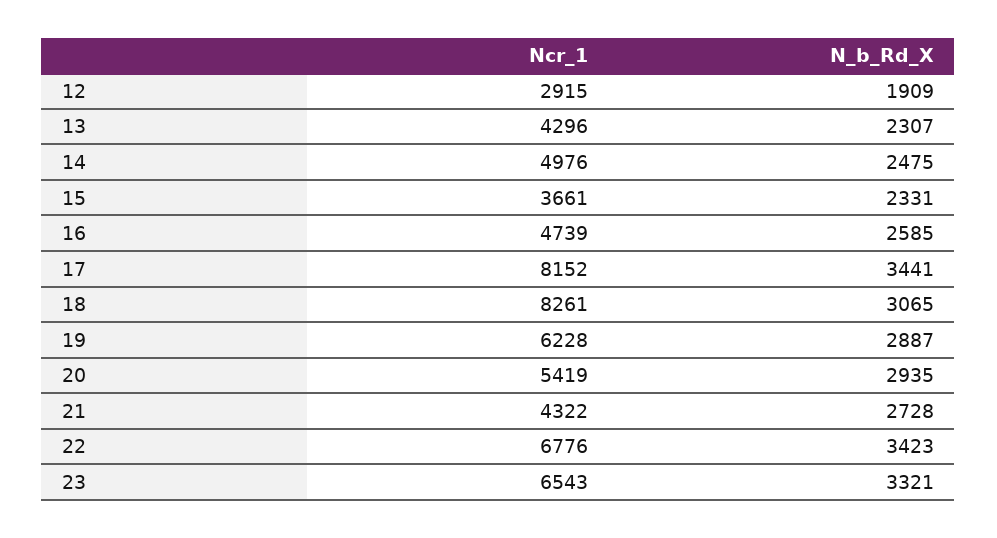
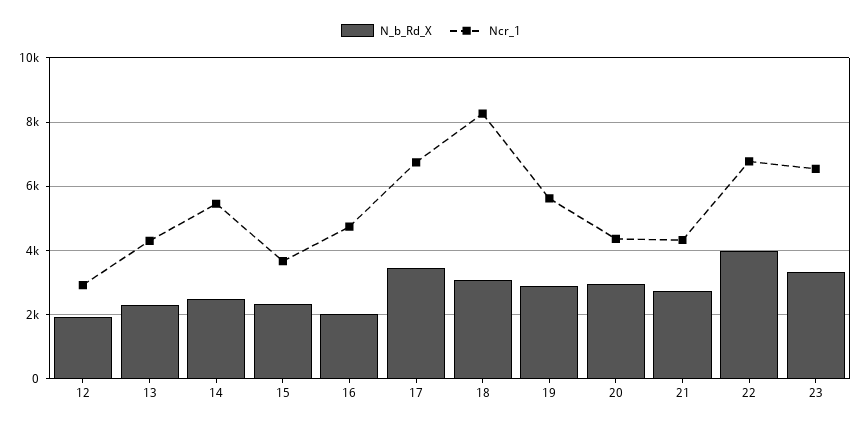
  {
    "Ncr_1": {
      "12": 2915,
      "13": 4296,
-     "14": 4976,
+     "14": 5400,
      "15": 3661,
      "16": 4739,
-     "17": 8152,
+     "17": 6800,
      "18": 8261,
-     "19": 6228,
+     "19": 5600,
-     "20": 5419,
+     "20": 4400,
      "21": 4322,
      "22": 6776,
      "23": 6543
    },
    "N_b_Rd_X": {
      "12": 1909,
      "13": 2307,
      "14": 2475,
      "15": 2331,
-     "16": 2585,
+     "16": 2000,
      "17": 3441,
      "18": 3065,
      "19": 2887,
      "20": 2935,
      "21": 2728,
-     "22": 3423,
+     "22": 4000,
      "23": 3321
    }
  }

